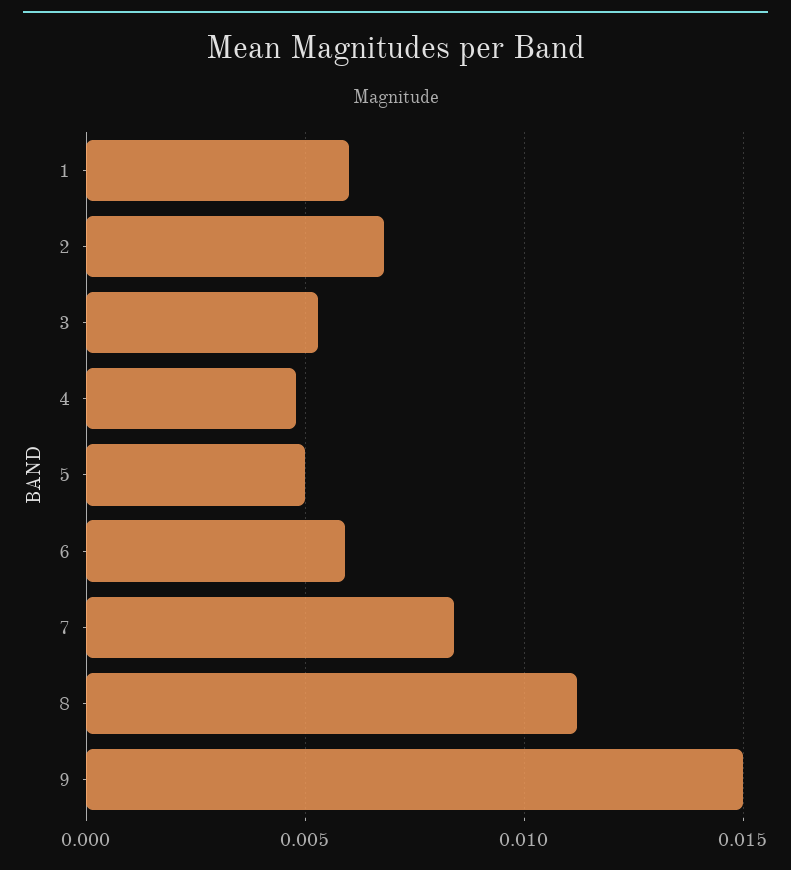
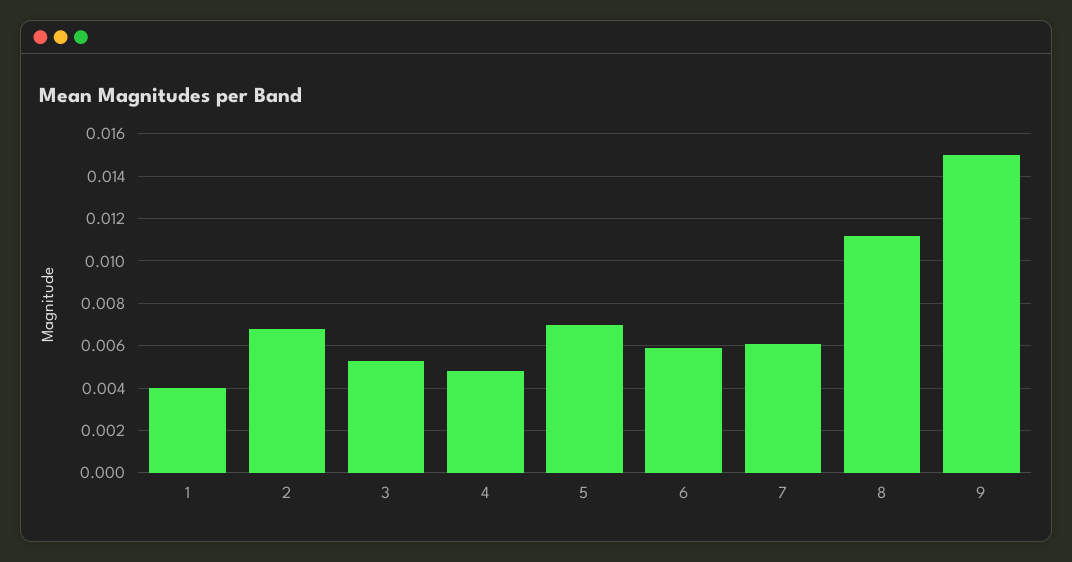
  {
-   "1": 0.006,
+   "1": 0.004,
    "2": 0.007,
    "3": 0.0055,
    "4": 0.005,
-   "5": 0.005,
+   "5": 0.007,
    "6": 0.006,
-   "7": 0.0085,
+   "7": 0.006,
    "8": 0.011,
    "9": 0.015
  }

